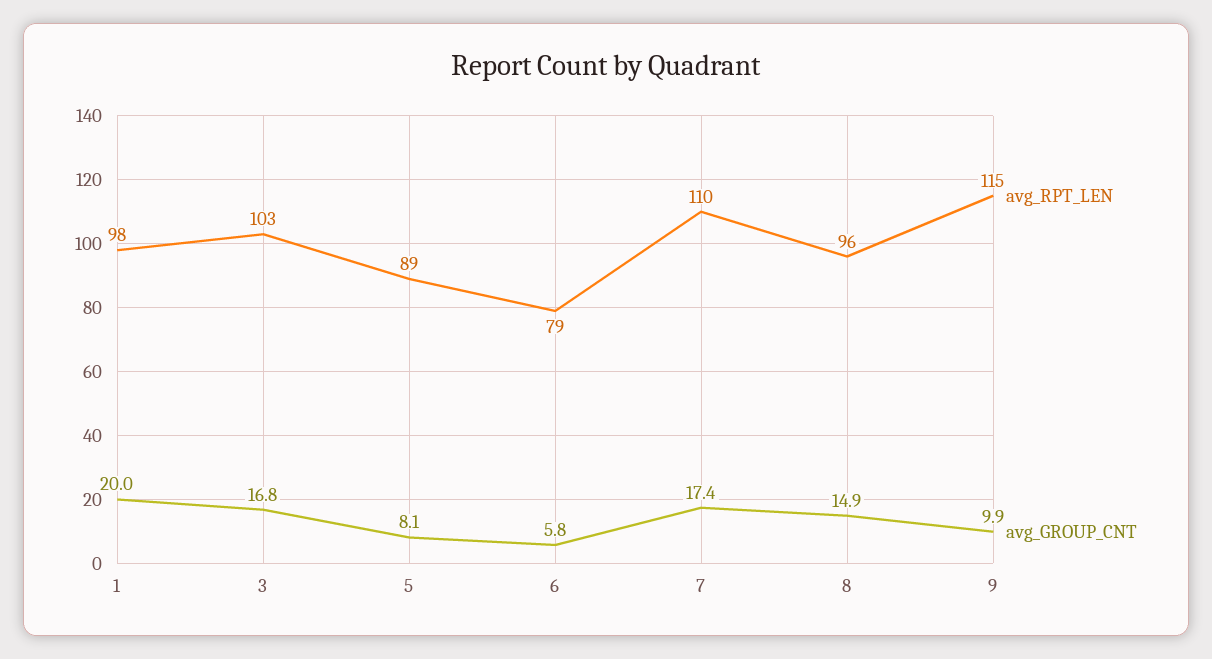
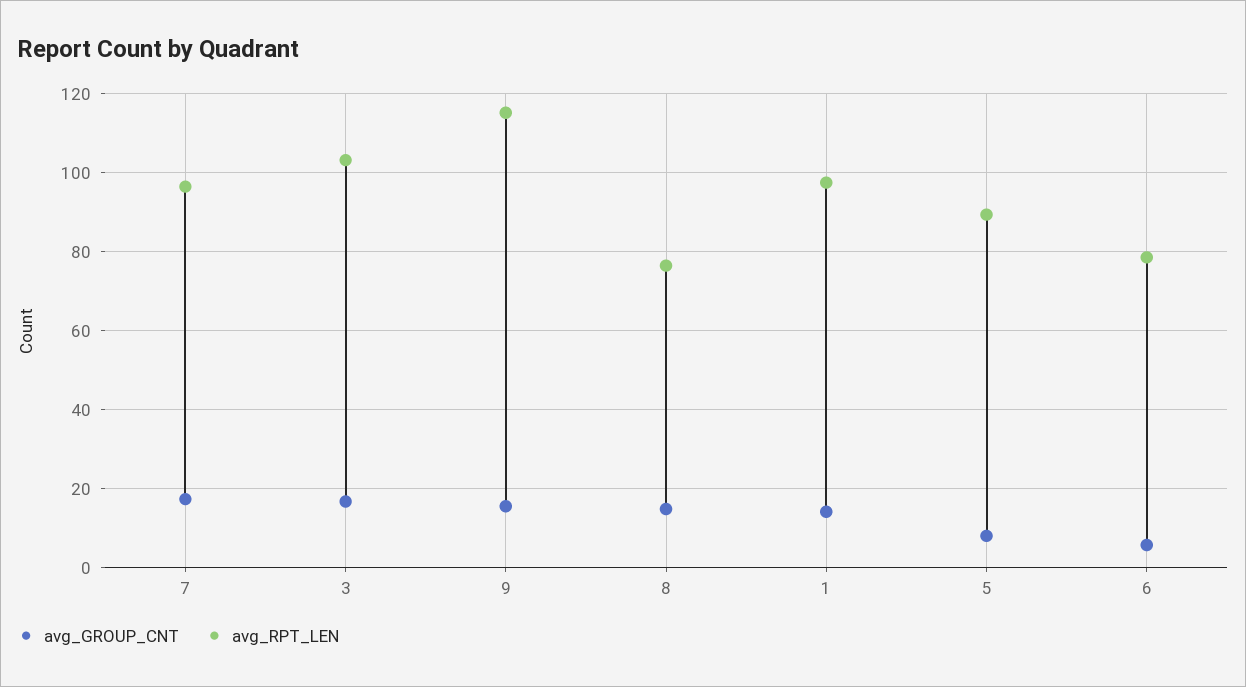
  {
    "avg_RPT_LEN": {
      "1": 98,
      "3": 103,
      "5": 89,
      "6": 79,
-     "7": 110,
+     "7": 96,
-     "8": 96,
+     "8": 76,
      "9": 115
    },
    "avg_GROUP_CNT": {
-     "1": 20,
+     "1": 14,
      "3": 16.8,
      "5": 8.1,
      "6": 5.8,
      "7": 17.4,
      "8": 14.9,
-     "9": 9.9
+     "9": 16
    }
  }

